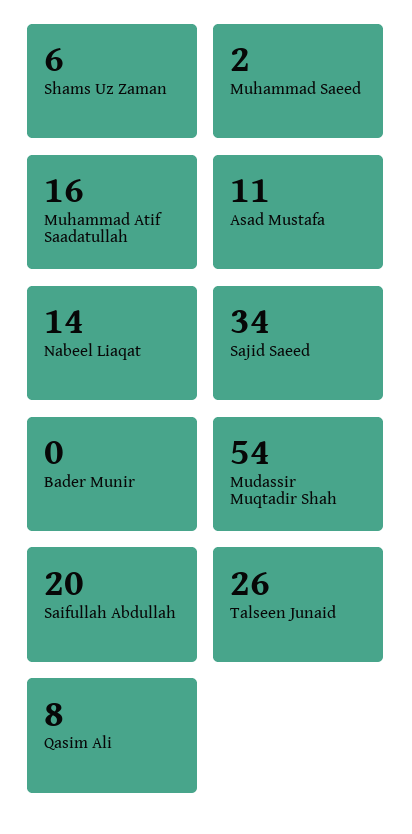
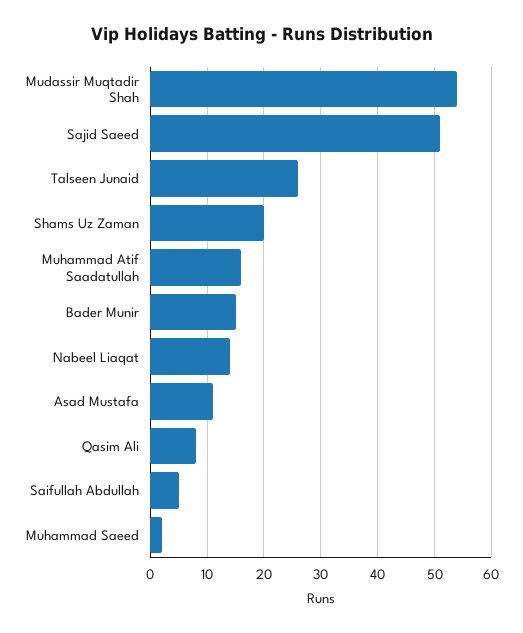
  {
-   "Shams Uz Zaman": 6,
+   "Shams Uz Zaman": 20,
    "Muhammad Saeed": 2,
    "Muhammad Atif Saadatullah": 16,
    "Asad Mustafa": 11,
    "Nabeel Liaqat": 14,
-   "Sajid Saeed": 34,
+   "Sajid Saeed": 50,
-   "Bader Munir": 0,
+   "Bader Munir": 15,
    "Mudassir Muqtadir Shah": 54,
-   "Saifullah Abdullah": 20,
+   "Saifullah Abdullah": 5,
    "Talseen Junaid": 26,
    "Qasim Ali": 8
  }

